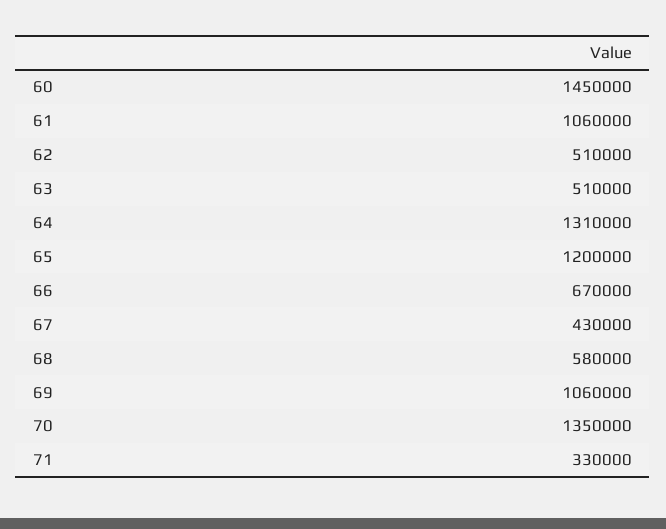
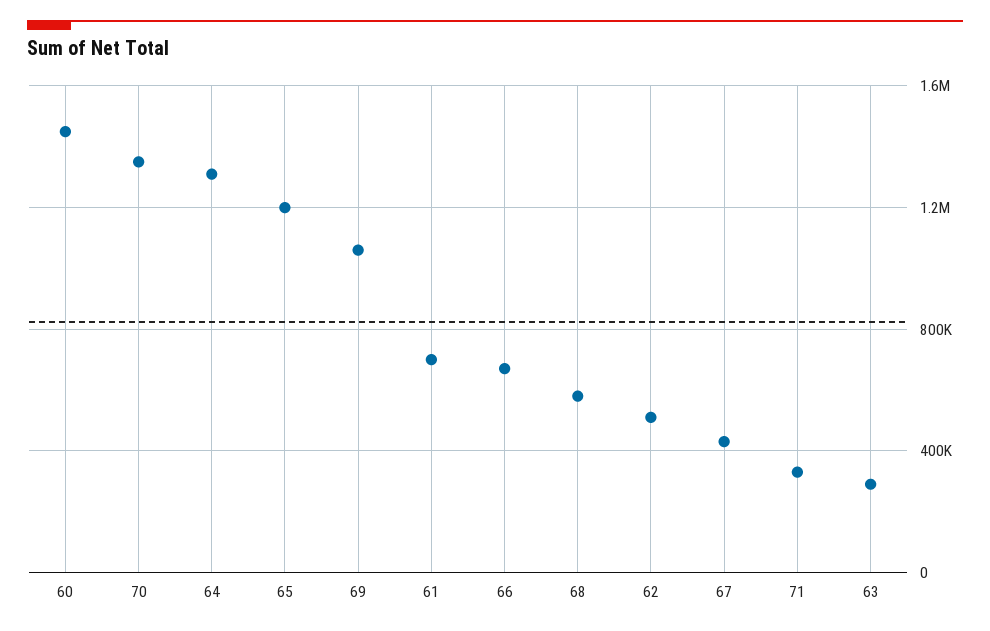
  {
    "60": 1450000,
-   "61": 1060000,
+   "61": 700000,
    "62": 510000,
-   "63": 510000,
+   "63": 300000,
    "64": 1310000,
    "65": 1200000,
    "66": 670000,
    "67": 430000,
    "68": 580000,
    "69": 1060000,
    "70": 1350000,
    "71": 330000
  }

